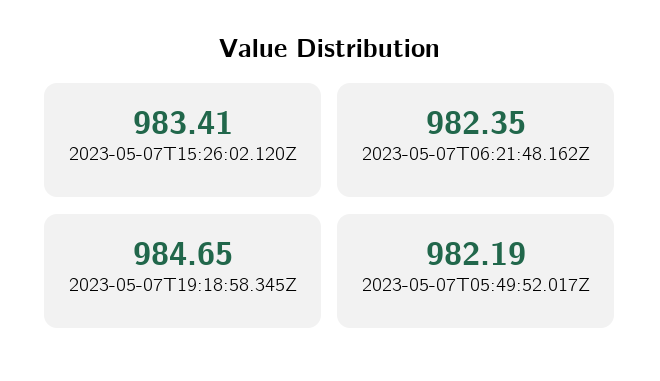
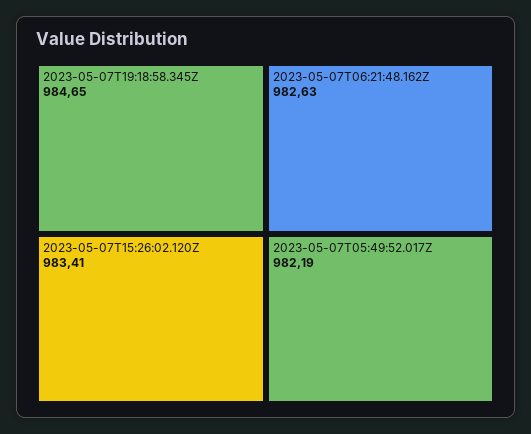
  {
    "2023-05-07T15:26:02.120Z": 983.41,
-   "2023-05-07T06:21:48.162Z": 982.35,
+   "2023-05-07T06:21:48.162Z": 982.63,
    "2023-05-07T19:18:58.345Z": 984.65,
    "2023-05-07T05:49:52.017Z": 982.19
  }

